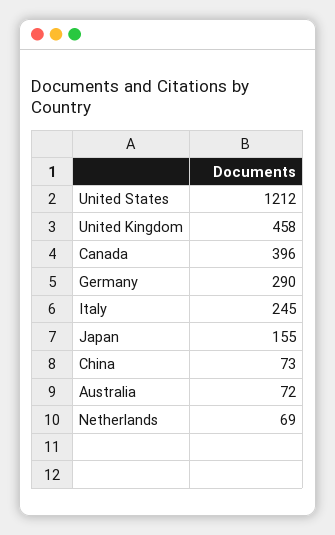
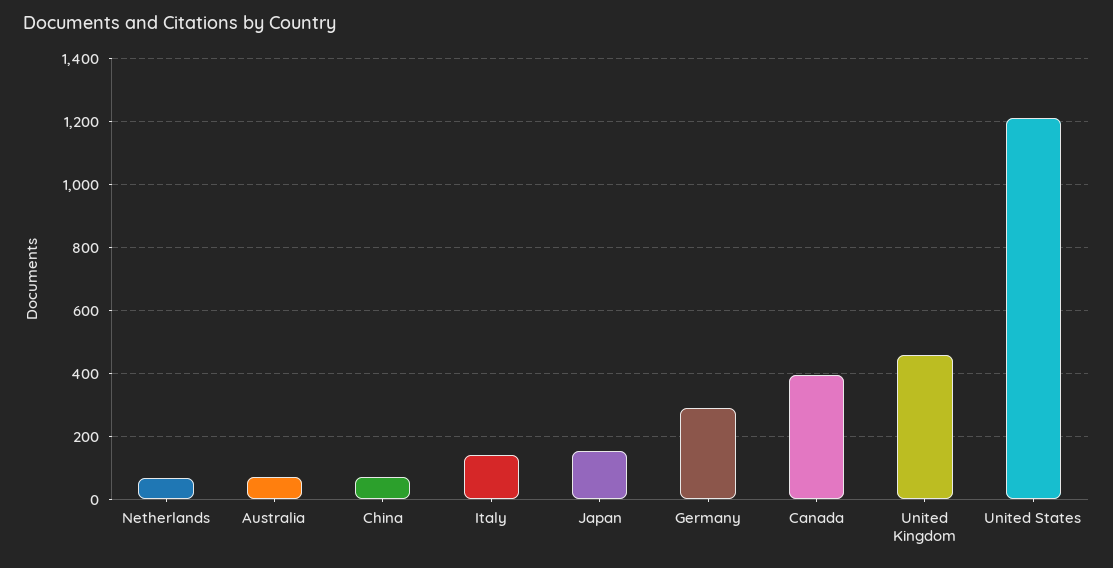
  {
    "United States": 1212,
    "United Kingdom": 458,
    "Canada": 396,
    "Germany": 290,
-   "Italy": 245,
+   "Italy": 140,
    "Japan": 155,
    "China": 73,
    "Australia": 72,
    "Netherlands": 69
  }

